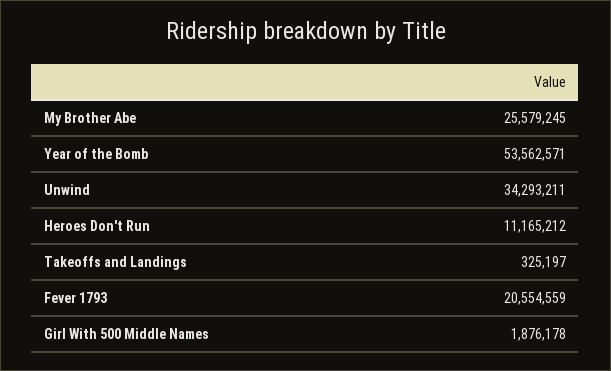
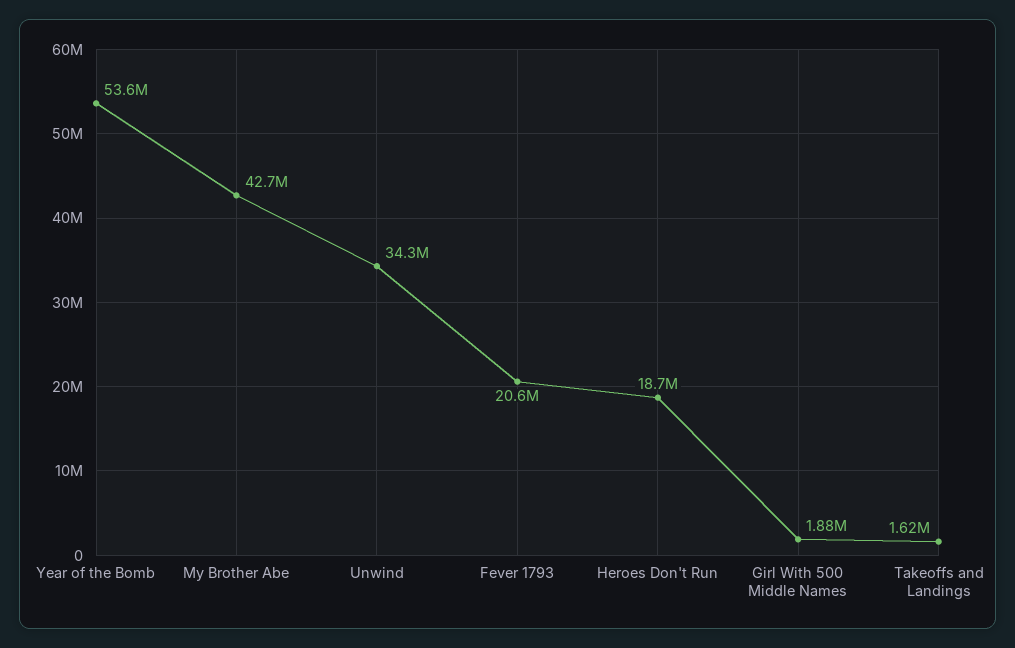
  {
-   "My Brother Abe": 25579245,
+   "My Brother Abe": 42700000,
    "Year of the Bomb": 53562571,
    "Unwind": 34293211,
-   "Heroes Don't Run": 11165212,
+   "Heroes Don't Run": 18700000,
-   "Takeoffs and Landings": 325197,
+   "Takeoffs and Landings": 1620000,
    "Fever 1793": 20554559,
    "Girl With 500 Middle Names": 1876178
  }

